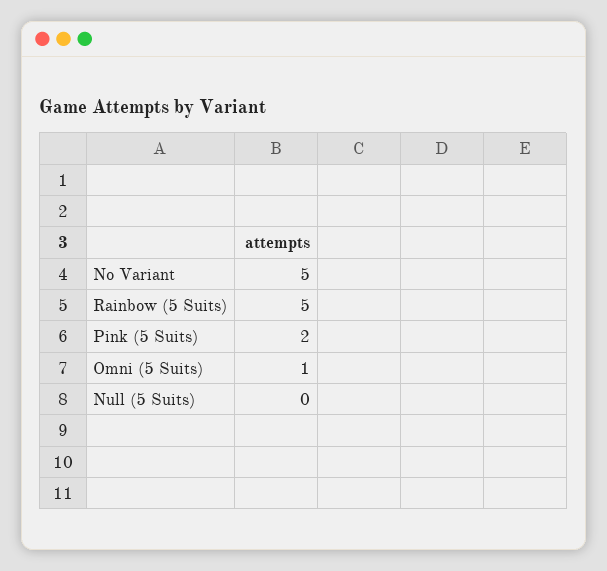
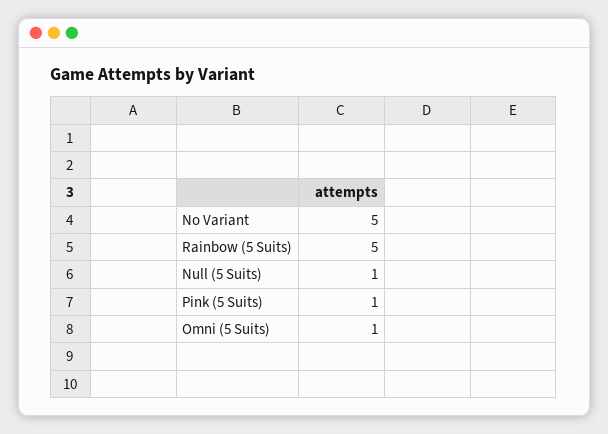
  {
    "No Variant": 5,
    "Rainbow (5 Suits)": 5,
-   "Pink (5 Suits)": 2,
+   "Pink (5 Suits)": 1,
    "Omni (5 Suits)": 1,
-   "Null (5 Suits)": 0
+   "Null (5 Suits)": 1
  }

